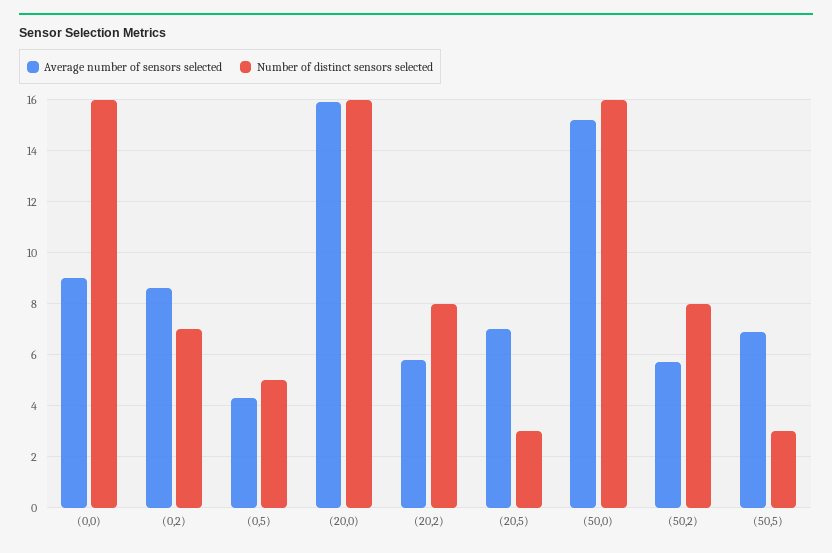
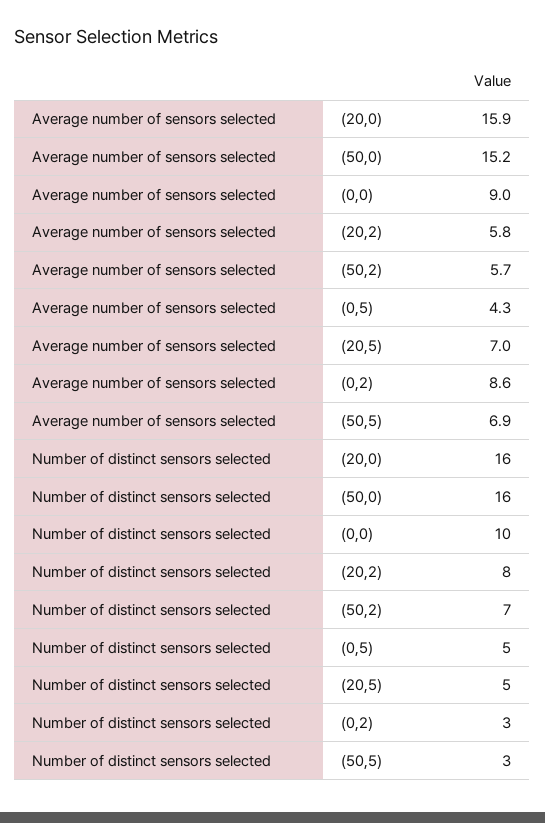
  {
    "Average number of sensors selected": {
      "(0,0)": 9,
      "(0,2)": 8.6,
      "(0,5)": 4.3,
      "(20,0)": 15.9,
      "(20,2)": 5.8,
      "(20,5)": 7,
      "(50,0)": 15.2,
      "(50,2)": 5.7,
      "(50,5)": 6.9
    },
    "Number of distinct sensors selected": {
-     "(0,0)": 16,
+     "(0,0)": 10,
-     "(0,2)": 7,
+     "(0,2)": 3,
      "(0,5)": 5,
      "(20,0)": 16,
      "(20,2)": 8,
-     "(20,5)": 3,
+     "(20,5)": 5,
      "(50,0)": 16,
-     "(50,2)": 8,
+     "(50,2)": 7,
      "(50,5)": 3
    }
  }

